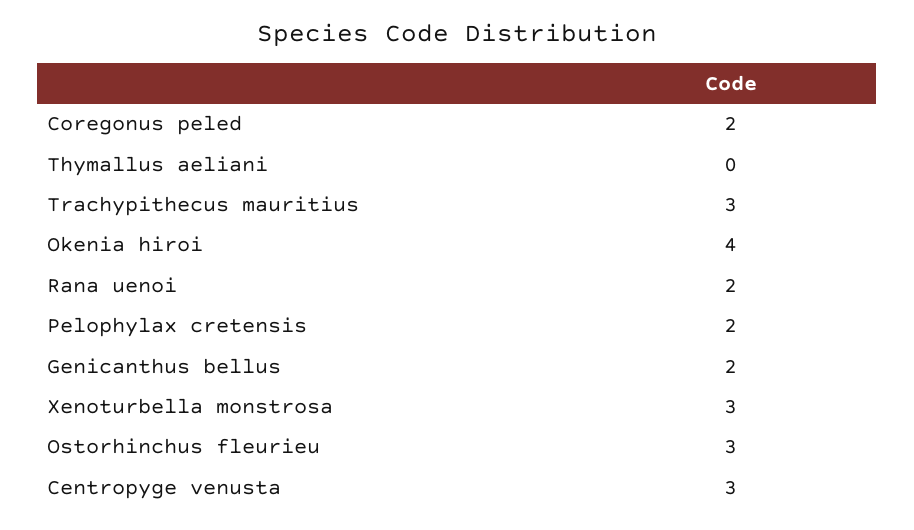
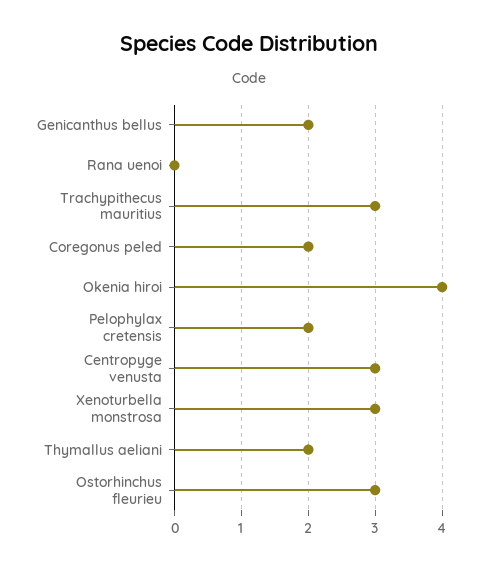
  {
    "Coregonus peled": 2,
-   "Thymallus aeliani": 0,
+   "Thymallus aeliani": 2,
    "Trachypithecus mauritius": 3,
    "Okenia hiroi": 4,
-   "Rana uenoi": 2,
+   "Rana uenoi": 0,
    "Pelophylax cretensis": 2,
    "Genicanthus bellus": 2,
    "Xenoturbella monstrosa": 3,
    "Ostorhinchus fleurieu": 3,
    "Centropyge venusta": 3
  }

